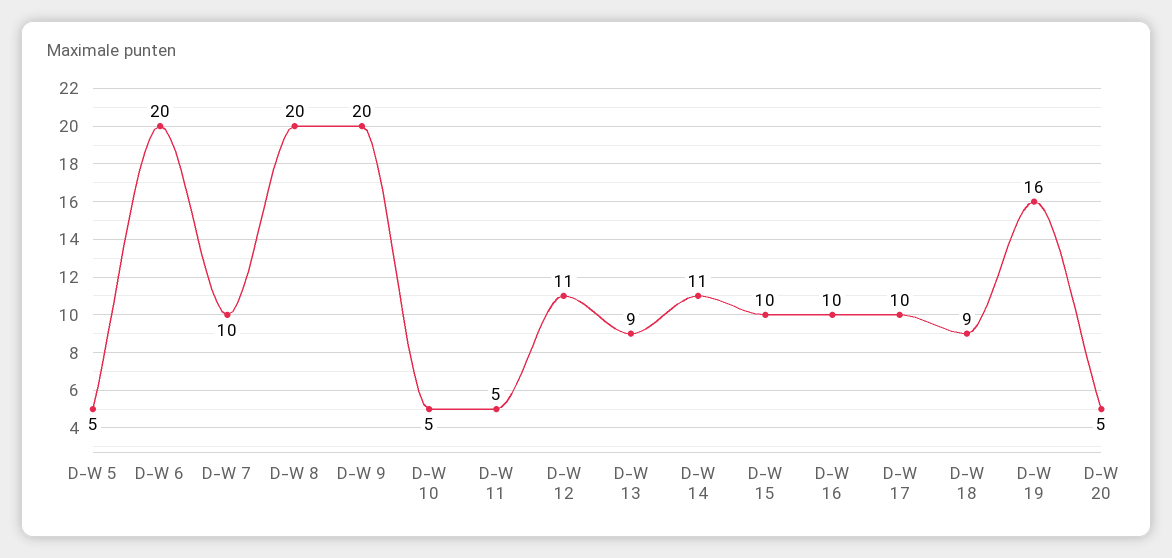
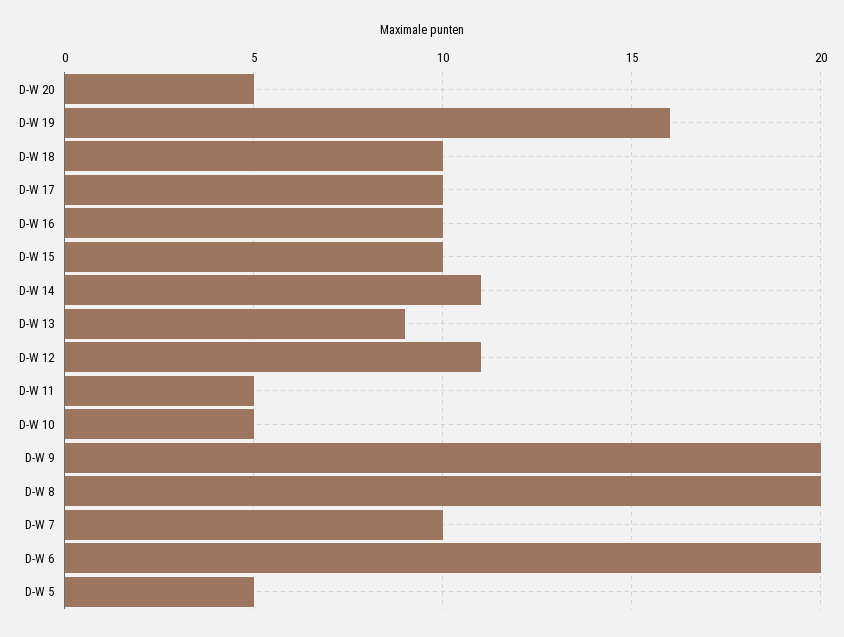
  {
    "D-W 5": 5,
    "D-W 6": 20,
    "D-W 7": 10,
    "D-W 8": 20,
    "D-W 9": 20,
    "D-W 10": 5,
    "D-W 11": 5,
    "D-W 12": 11,
    "D-W 13": 9,
    "D-W 14": 11,
    "D-W 15": 10,
    "D-W 16": 10,
    "D-W 17": 10,
-   "D-W 18": 9,
+   "D-W 18": 10,
    "D-W 19": 16,
    "D-W 20": 5
  }

